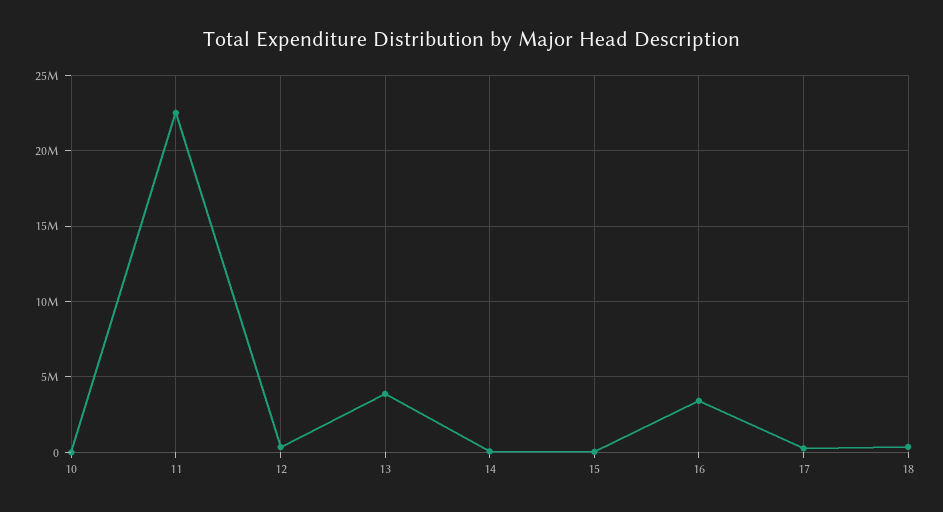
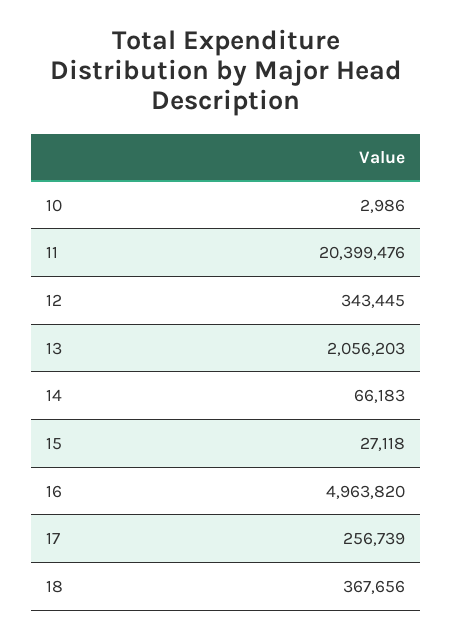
  {
    "10": 2986,
-   "11": 22500000,
+   "11": 20399476,
    "12": 343445,
-   "13": 4000000,
+   "13": 2056203,
    "14": 66183,
    "15": 27118,
-   "16": 3500000,
+   "16": 4963820,
    "17": 256739,
    "18": 367656
  }

